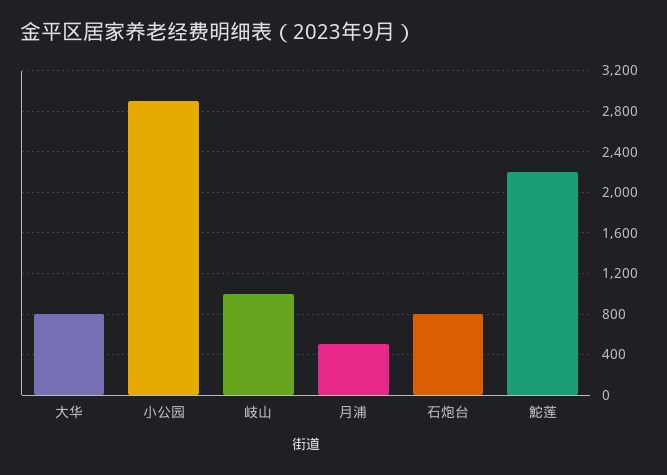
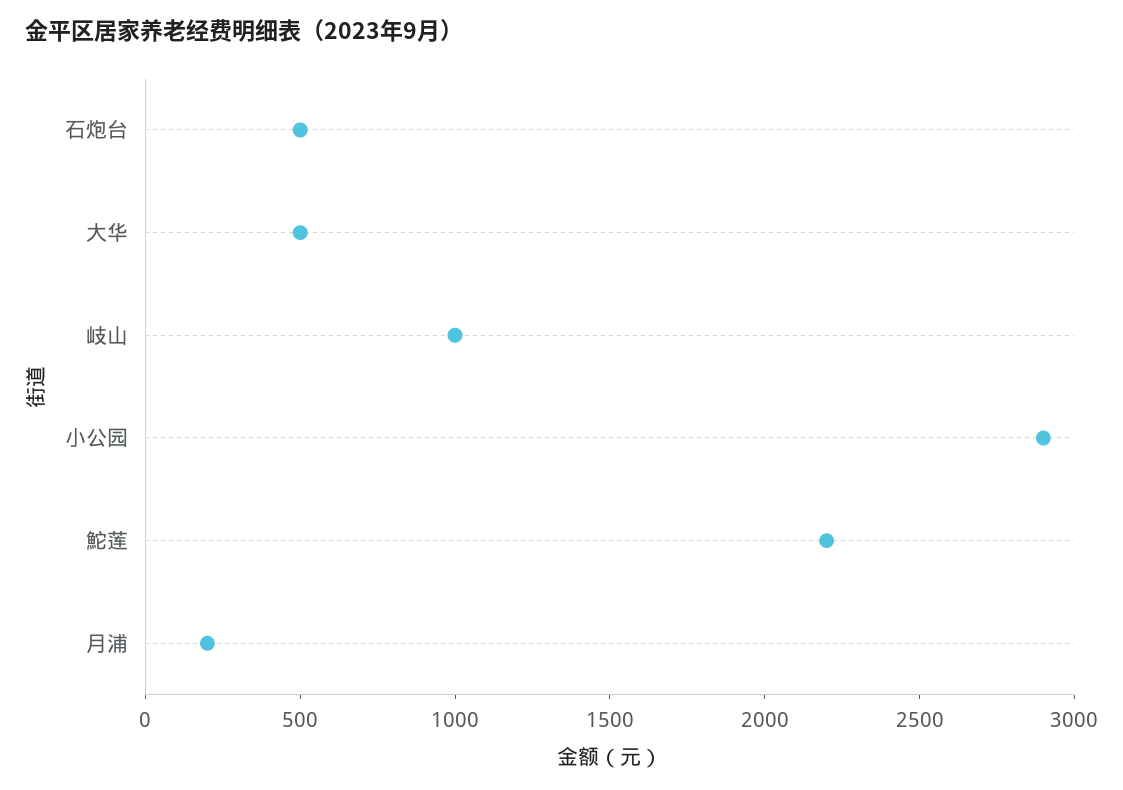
  {
-   "大华": 800,
+   "大华": 500,
    "小公园": 2900,
    "岐山": 1000,
-   "月浦": 500,
+   "月浦": 200,
-   "石炮台": 800,
+   "石炮台": 500,
    "鮀莲": 2200
  }

